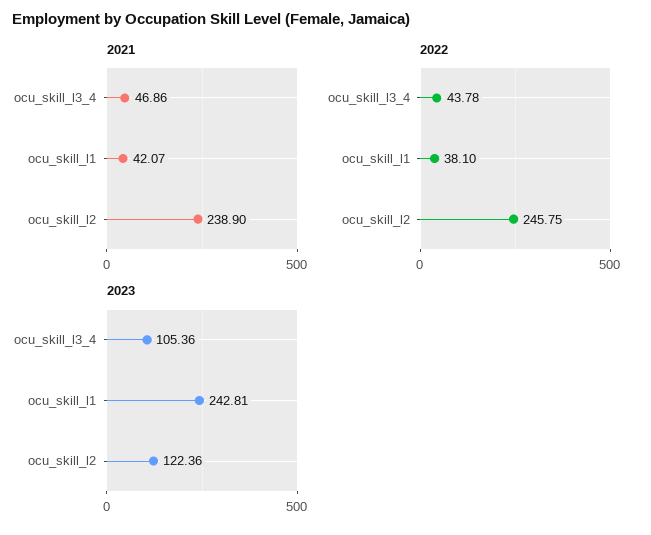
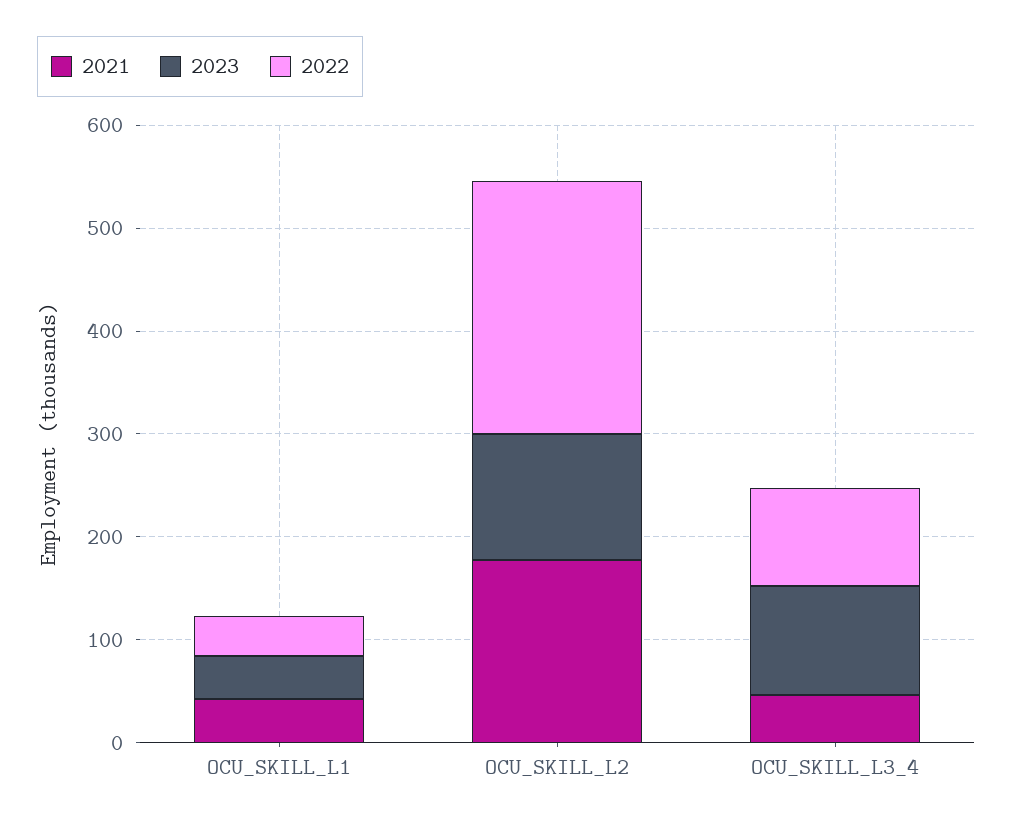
  {
    "2021": {
      "ocu_skill_l3_4": 46.86,
      "ocu_skill_l1": 42.07,
-     "ocu_skill_l2": 238.9
+     "ocu_skill_l2": 180
    },
    "2022": {
-     "ocu_skill_l3_4": 43.78,
+     "ocu_skill_l3_4": 100,
      "ocu_skill_l1": 38.1,
      "ocu_skill_l2": 245.75
    },
    "2023": {
      "ocu_skill_l3_4": 105.36,
-     "ocu_skill_l1": 242.81,
+     "ocu_skill_l1": 40,
      "ocu_skill_l2": 122.36
    }
  }

